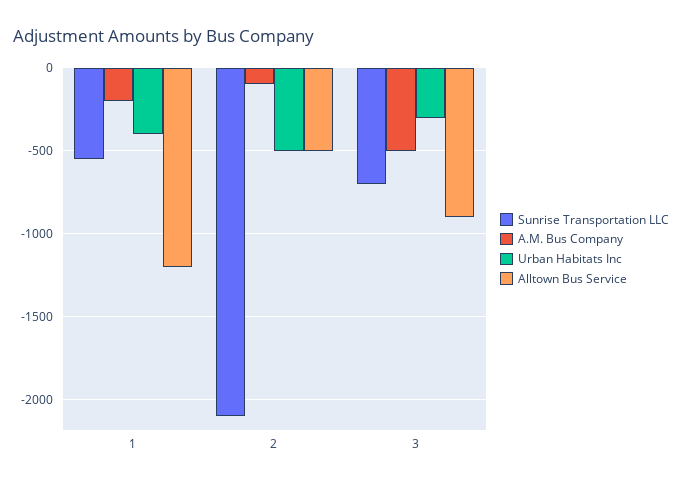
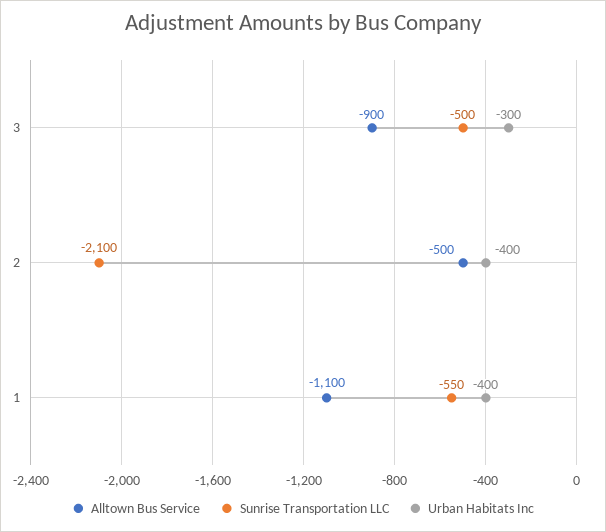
  {
    "Sunrise Transportation LLC": {
      "1": -550,
      "2": -2100,
-     "3": -700
+     "3": -500
    },
-   "A.M. Bus Company": {
-     "1": -200,
-     "2": -100,
-     "3": -500
-   },
    "Urban Habitats Inc": {
      "1": -400,
-     "2": -500,
+     "2": -400,
      "3": -300
    },
    "Alltown Bus Service": {
-     "1": -1200,
+     "1": -1100,
      "2": -500,
      "3": -900
    }
  }

